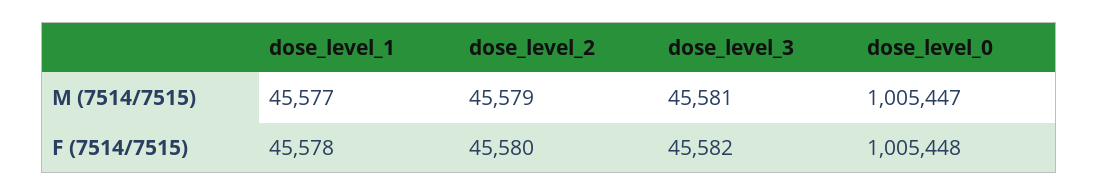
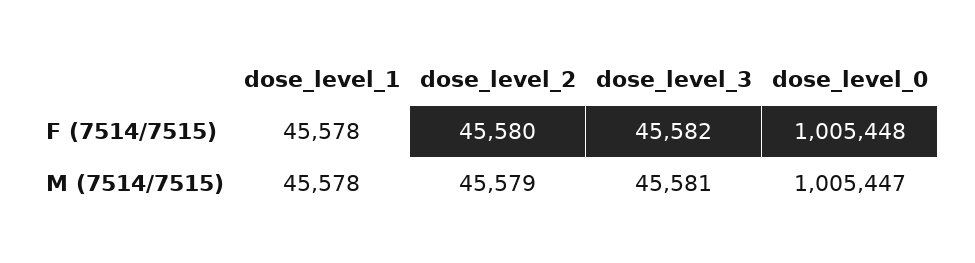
  {
    "dose_level_1": {
-     "M (7514/7515)": 45577,
+     "M (7514/7515)": 45578,
      "F (7514/7515)": 45578
    },
    "dose_level_2": {
      "M (7514/7515)": 45579,
      "F (7514/7515)": 45580
    },
    "dose_level_3": {
      "M (7514/7515)": 45581,
      "F (7514/7515)": 45582
    },
    "dose_level_0": {
      "M (7514/7515)": 1005447,
      "F (7514/7515)": 1005448
    }
  }

